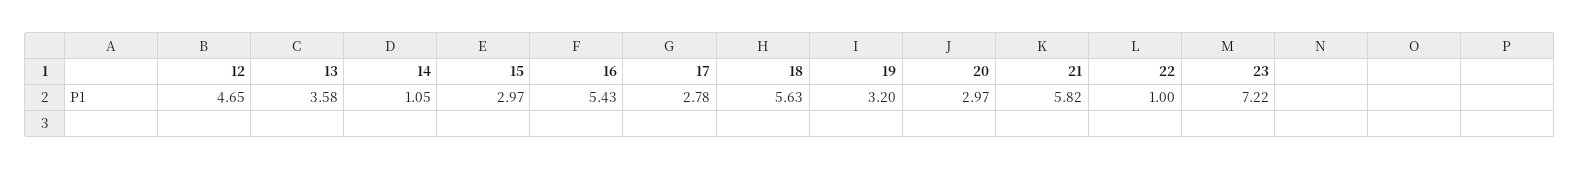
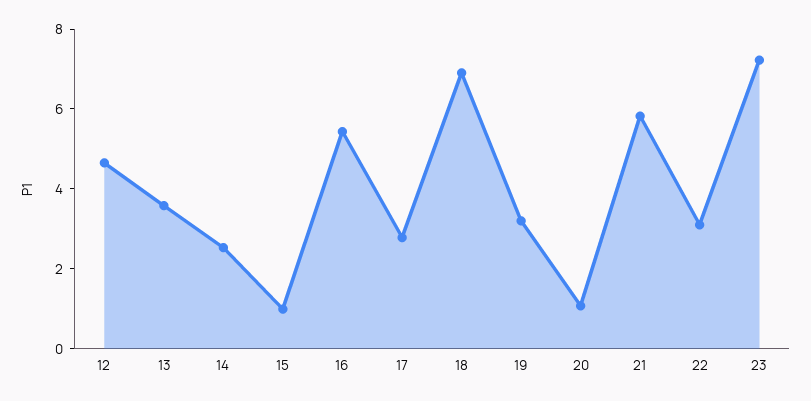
  {
    "12": 4.65,
    "13": 3.58,
-   "14": 1.05,
+   "14": 2.5,
-   "15": 2.97,
+   "15": 1,
    "16": 5.43,
    "17": 2.78,
-   "18": 5.63,
+   "18": 7,
    "19": 3.2,
-   "20": 2.97,
+   "20": 1,
    "21": 5.82,
-   "22": 1,
+   "22": 3,
    "23": 7.22
  }

